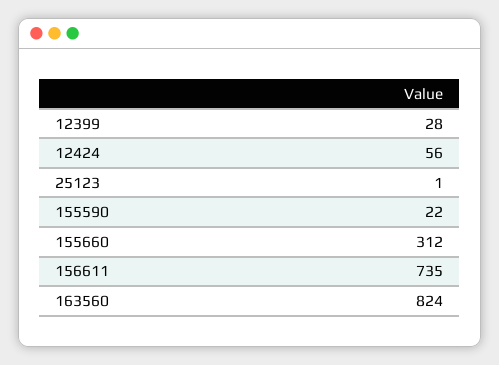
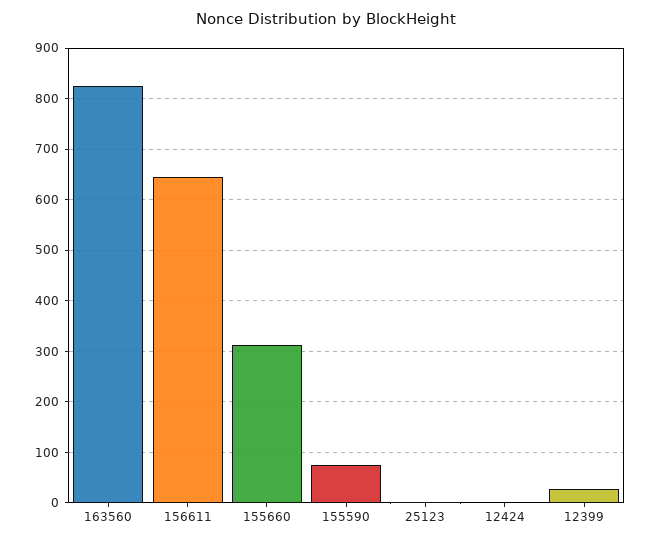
  {
    "12399": 28,
-   "12424": 56,
+   "12424": 0,
    "25123": 1,
-   "155590": 22,
+   "155590": 80,
    "155660": 312,
-   "156611": 735,
+   "156611": 640,
    "163560": 824
  }

